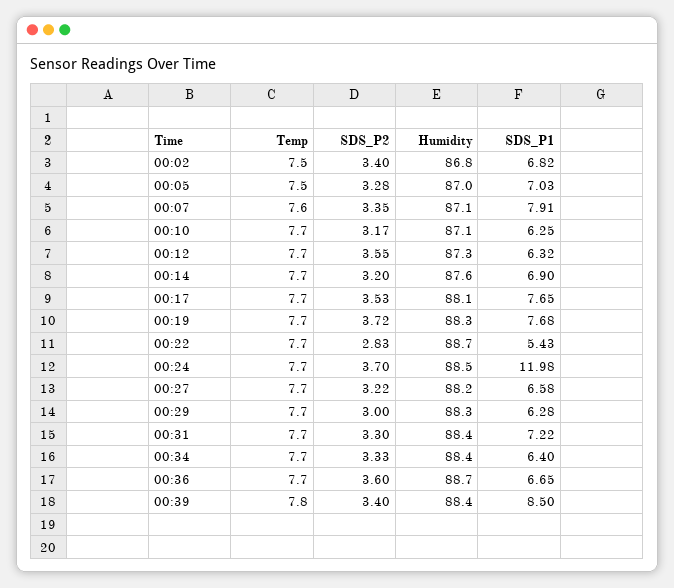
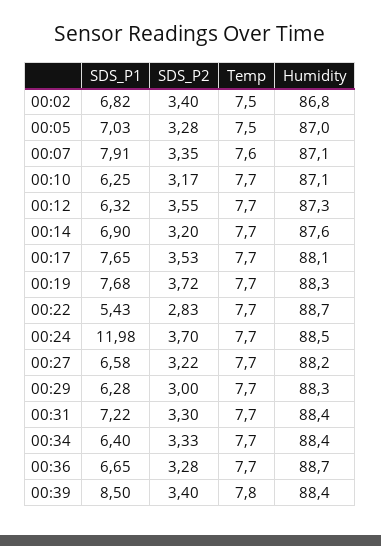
  {
    "Temp": {
      "00:02": 7.5,
      "00:05": 7.5,
      "00:07": 7.6,
      "00:10": 7.7,
      "00:12": 7.7,
      "00:14": 7.7,
      "00:17": 7.7,
      "00:19": 7.7,
      "00:22": 7.7,
      "00:24": 7.7,
      "00:27": 7.7,
      "00:29": 7.7,
      "00:31": 7.7,
      "00:34": 7.7,
      "00:36": 7.7,
      "00:39": 7.8
    },
    "SDS_P2": {
      "00:02": 3.4,
      "00:05": 3.28,
      "00:07": 3.35,
      "00:10": 3.17,
      "00:12": 3.55,
      "00:14": 3.2,
      "00:17": 3.53,
      "00:19": 3.72,
      "00:22": 2.83,
      "00:24": 3.7,
      "00:27": 3.22,
      "00:29": 3,
      "00:31": 3.3,
      "00:34": 3.33,
-     "00:36": 3.6,
+     "00:36": 3.28,
      "00:39": 3.4
    },
    "Humidity": {
      "00:02": 86.8,
      "00:05": 87,
      "00:07": 87.1,
      "00:10": 87.1,
      "00:12": 87.3,
      "00:14": 87.6,
      "00:17": 88.1,
      "00:19": 88.3,
      "00:22": 88.7,
      "00:24": 88.5,
      "00:27": 88.2,
      "00:29": 88.3,
      "00:31": 88.4,
      "00:34": 88.4,
      "00:36": 88.7,
      "00:39": 88.4
    },
    "SDS_P1": {
      "00:02": 6.82,
      "00:05": 7.03,
      "00:07": 7.91,
      "00:10": 6.25,
      "00:12": 6.32,
      "00:14": 6.9,
      "00:17": 7.65,
      "00:19": 7.68,
      "00:22": 5.43,
      "00:24": 11.98,
      "00:27": 6.58,
      "00:29": 6.28,
      "00:31": 7.22,
      "00:34": 6.4,
      "00:36": 6.65,
      "00:39": 8.5
    }
  }

